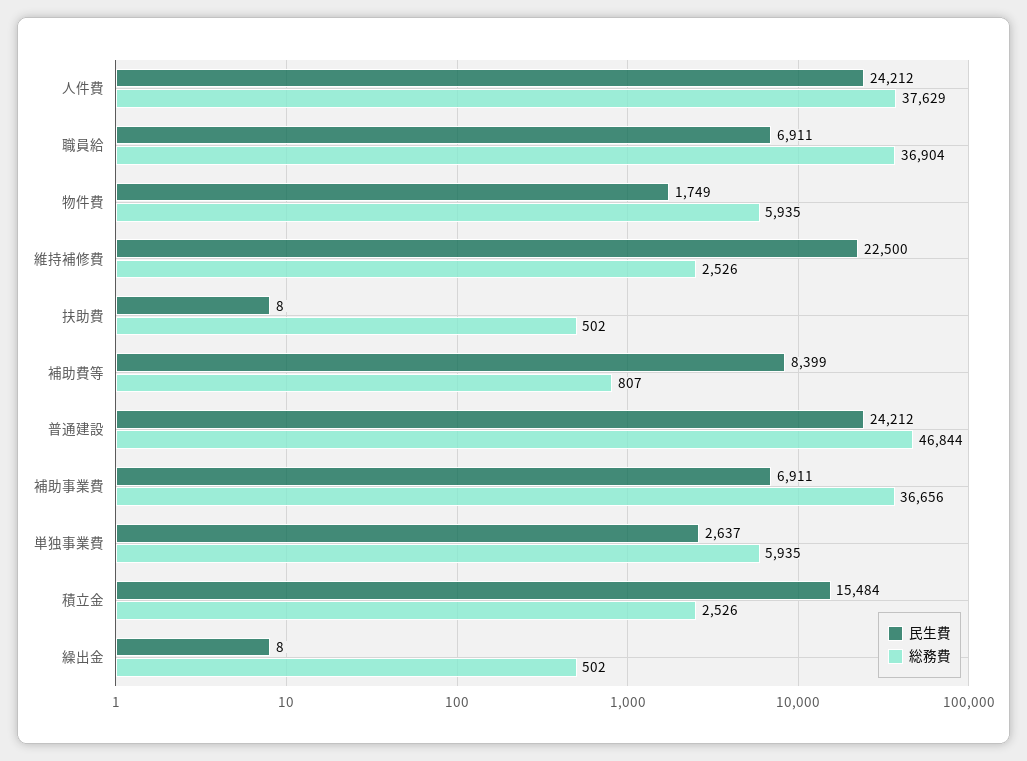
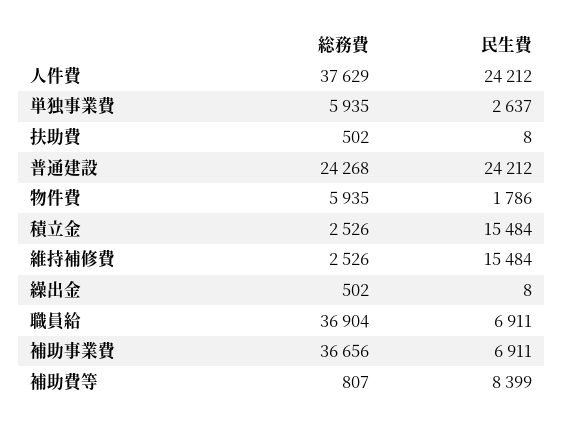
  {
    "民生費": {
      "人件費": 24212,
      "職員給": 6911,
-     "物件費": 1749,
+     "物件費": 1786,
-     "維持補修費": 22500,
+     "維持補修費": 15484,
      "扶助費": 8,
      "補助費等": 8399,
      "普通建設": 24212,
      "補助事業費": 6911,
      "単独事業費": 2637,
      "積立金": 15484,
      "繰出金": 8
    },
    "総務費": {
      "人件費": 37629,
      "職員給": 36904,
      "物件費": 5935,
      "維持補修費": 2526,
      "扶助費": 502,
      "補助費等": 807,
-     "普通建設": 46844,
+     "普通建設": 24268,
      "補助事業費": 36656,
      "単独事業費": 5935,
      "積立金": 2526,
      "繰出金": 502
    }
  }

